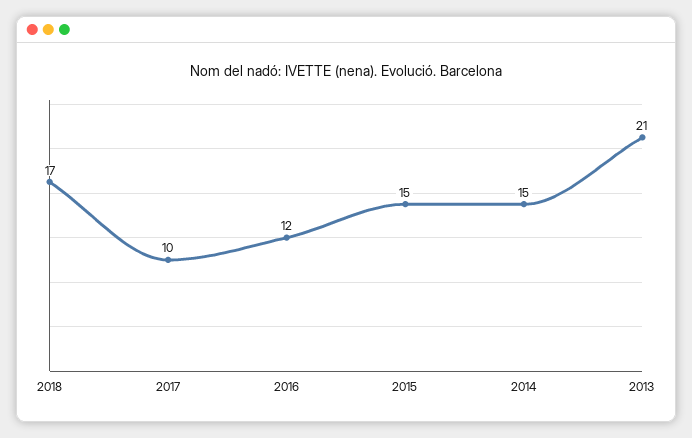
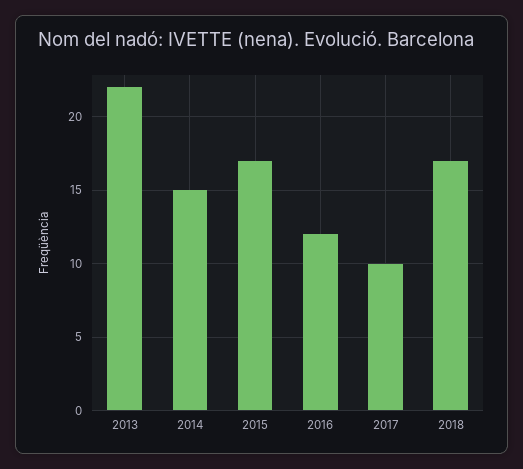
  {
    "2018": 17,
    "2017": 10,
    "2016": 12,
-   "2015": 15,
+   "2015": 17,
    "2014": 15,
-   "2013": 21
+   "2013": 22
  }

